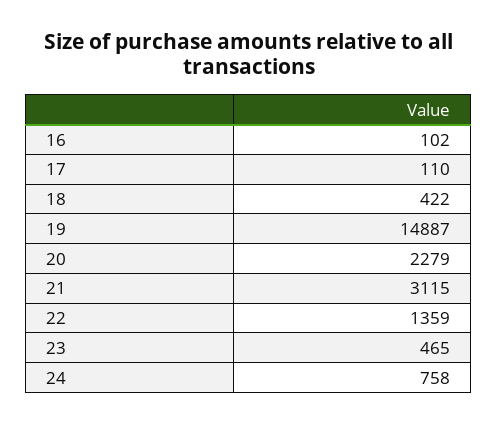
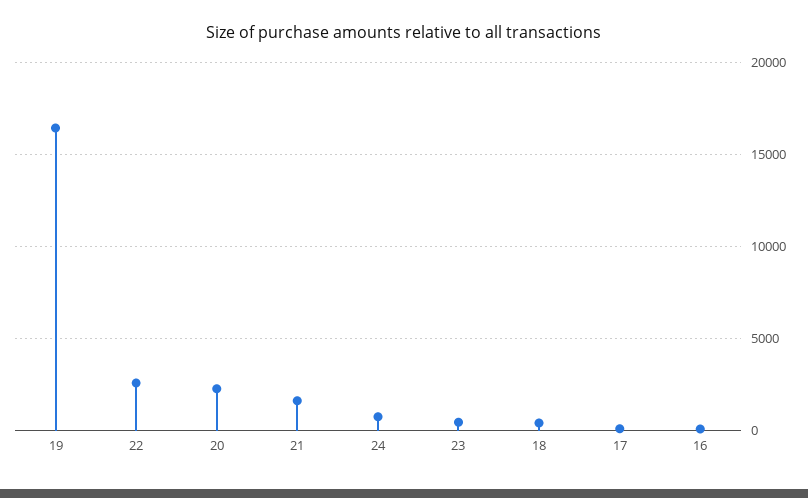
  {
    "16": 102,
    "17": 110,
    "18": 422,
-   "19": 14887,
+   "19": 16500,
    "20": 2279,
-   "21": 3115,
+   "21": 1500,
-   "22": 1359,
+   "22": 2500,
    "23": 465,
    "24": 758
  }

